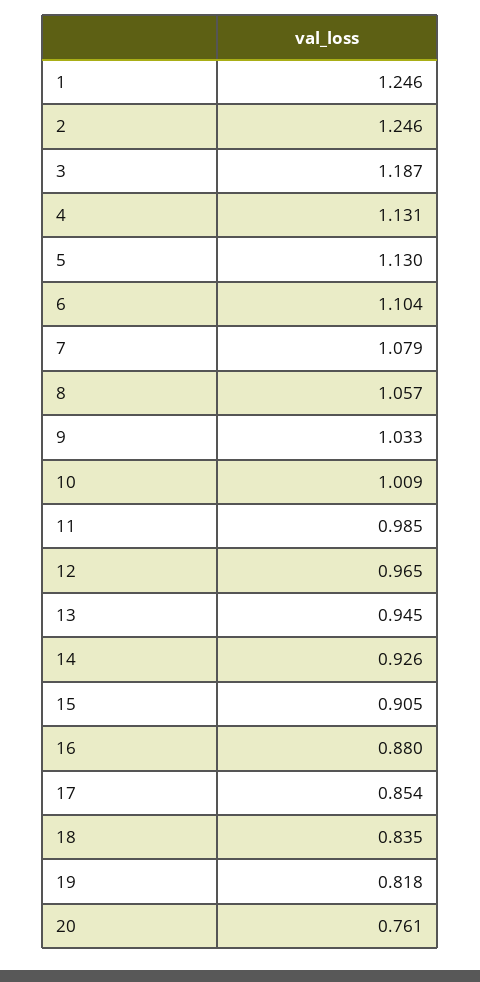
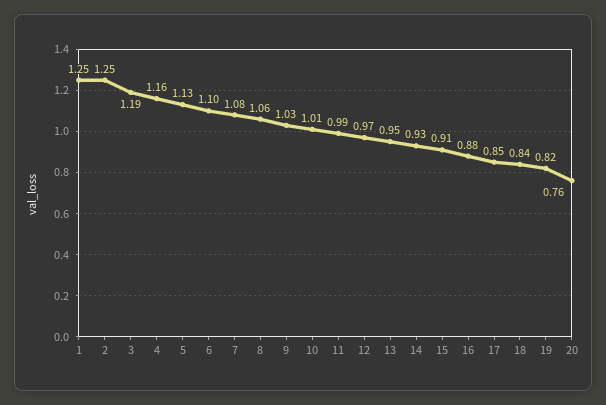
  {
    "1": 1.246,
    "2": 1.246,
    "3": 1.187,
-   "4": 1.131,
+   "4": 1.16,
    "5": 1.13,
    "6": 1.104,
    "7": 1.079,
    "8": 1.057,
    "9": 1.033,
    "10": 1.009,
    "11": 0.985,
    "12": 0.965,
    "13": 0.945,
    "14": 0.926,
    "15": 0.905,
    "16": 0.88,
    "17": 0.854,
    "18": 0.835,
    "19": 0.818,
    "20": 0.761
  }

